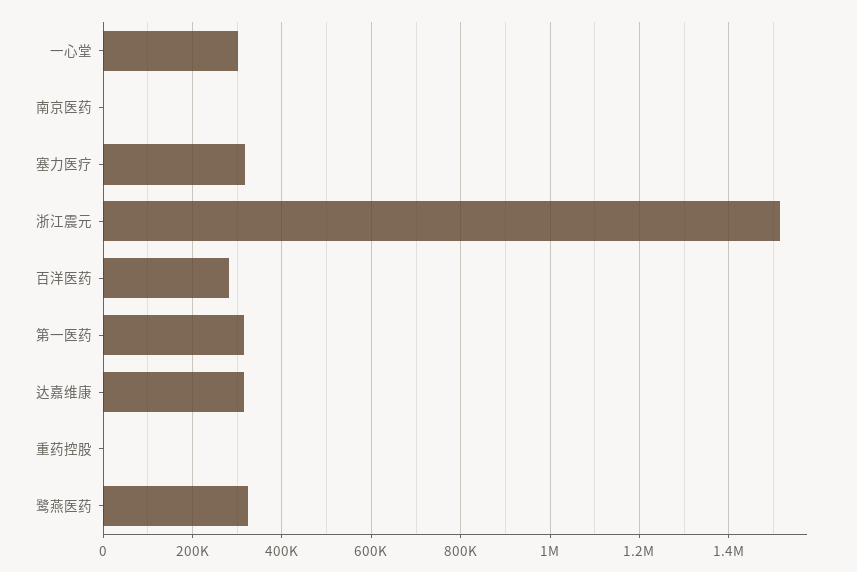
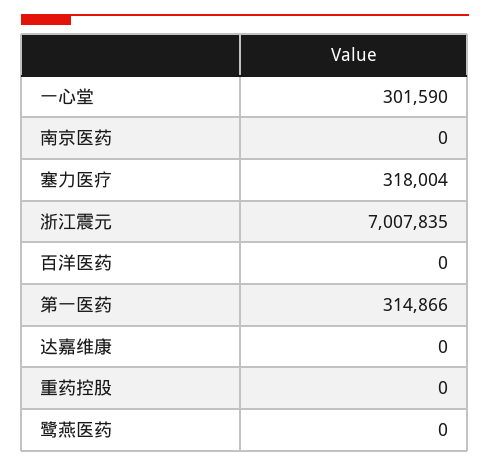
  {
    "一心堂": 301590,
    "南京医药": 0,
    "塞力医疗": 318004,
-   "浙江震元": 1520000,
+   "浙江震元": 7007835,
-   "百洋医药": 280000,
+   "百洋医药": 0,
    "第一医药": 314866,
-   "达嘉维康": 320000,
+   "达嘉维康": 0,
    "重药控股": 0,
-   "鹭燕医药": 320000
+   "鹭燕医药": 0
  }

